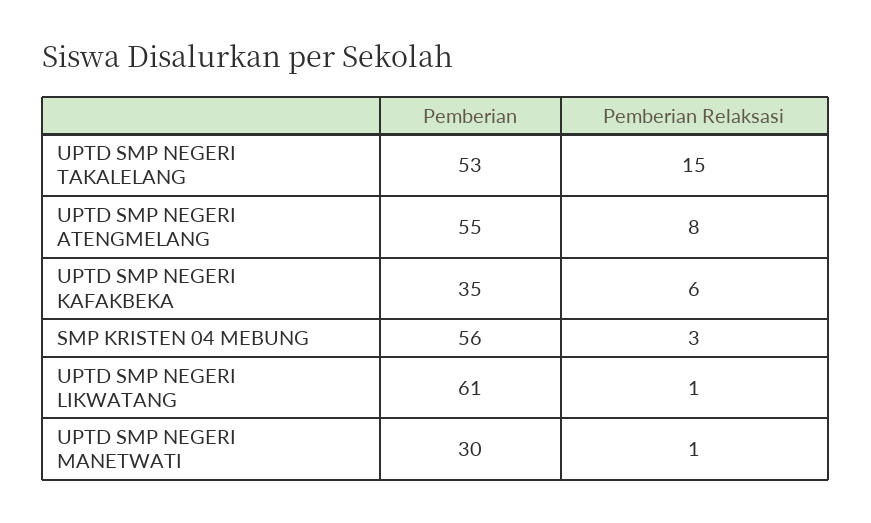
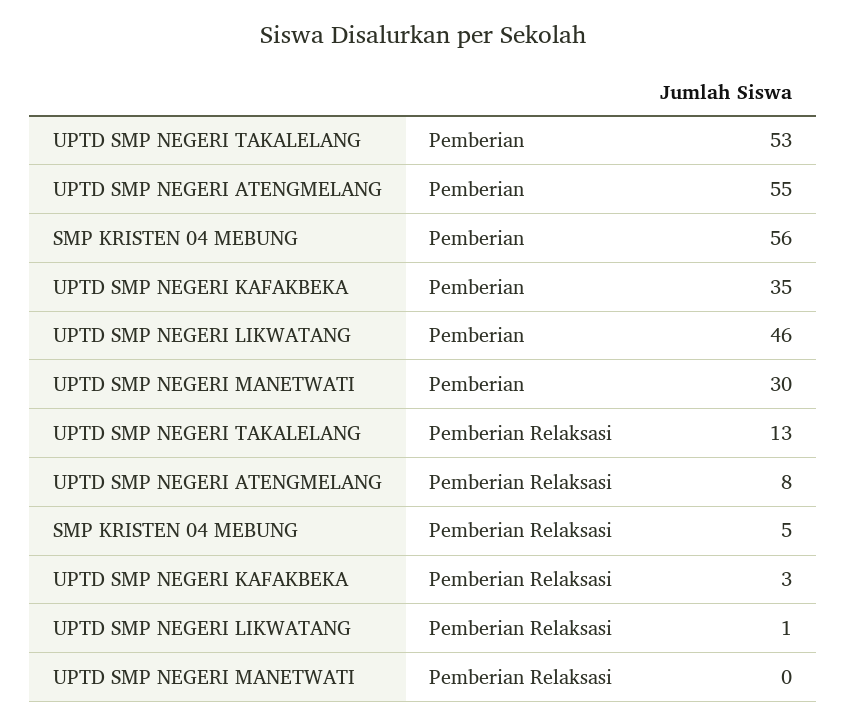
  {
    "Pemberian": {
      "UPTD SMP NEGERI TAKALELANG": 53,
      "UPTD SMP NEGERI ATENGMELANG": 55,
      "UPTD SMP NEGERI KAFAKBEKA": 35,
      "SMP KRISTEN 04 MEBUNG": 56,
-     "UPTD SMP NEGERI LIKWATANG": 61,
+     "UPTD SMP NEGERI LIKWATANG": 46,
      "UPTD SMP NEGERI MANETWATI": 30
    },
    "Pemberian Relaksasi": {
-     "UPTD SMP NEGERI TAKALELANG": 15,
+     "UPTD SMP NEGERI TAKALELANG": 13,
      "UPTD SMP NEGERI ATENGMELANG": 8,
-     "UPTD SMP NEGERI KAFAKBEKA": 6,
+     "UPTD SMP NEGERI KAFAKBEKA": 3,
-     "SMP KRISTEN 04 MEBUNG": 3,
+     "SMP KRISTEN 04 MEBUNG": 5,
      "UPTD SMP NEGERI LIKWATANG": 1,
-     "UPTD SMP NEGERI MANETWATI": 1
+     "UPTD SMP NEGERI MANETWATI": 0
    }
  }

